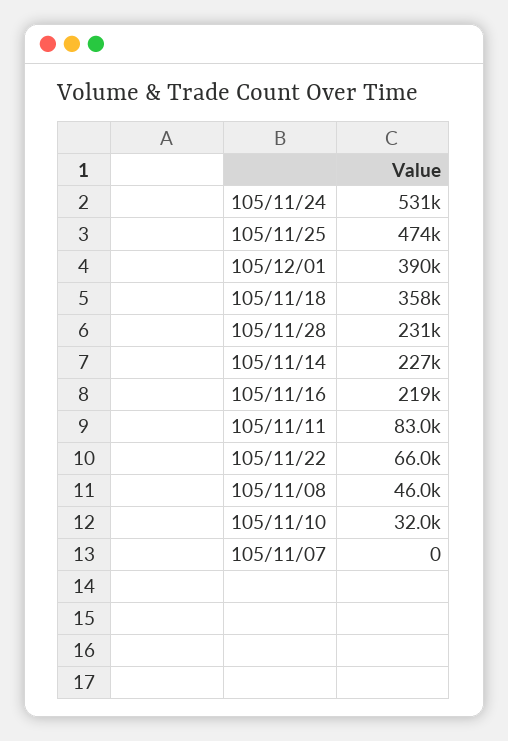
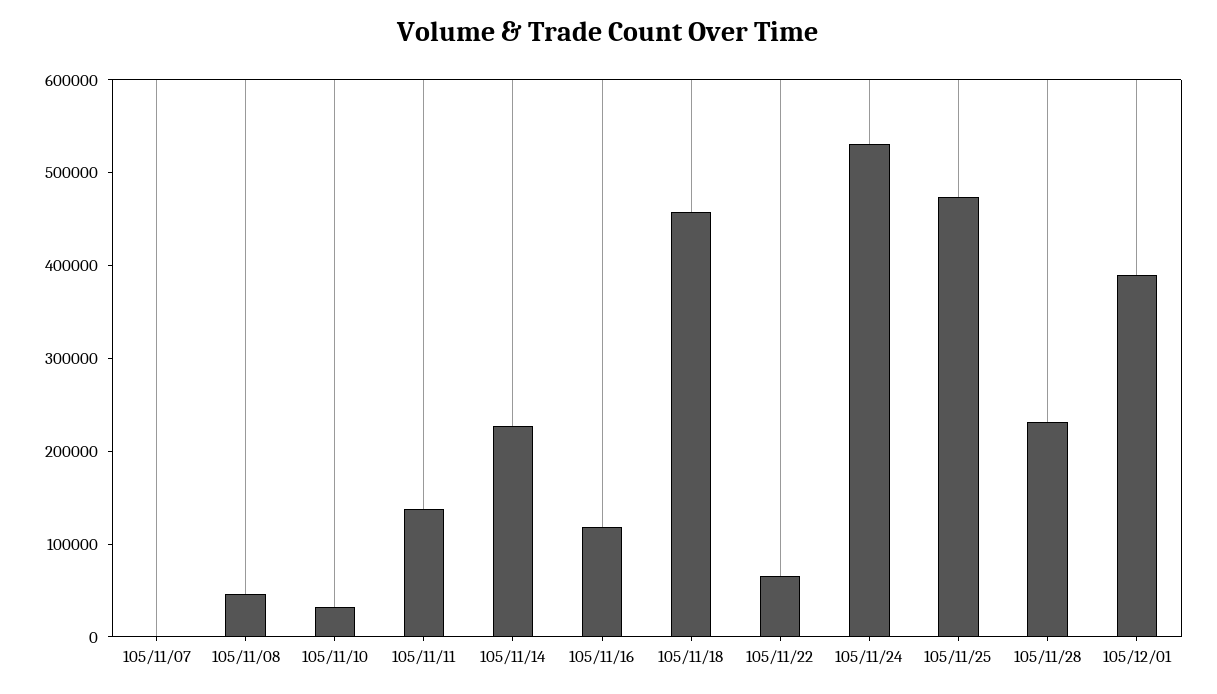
  {
    "105/11/24": 531000,
    "105/11/25": 474000,
    "105/12/01": 390000,
-   "105/11/18": 358000,
+   "105/11/18": 460000,
    "105/11/28": 231000,
    "105/11/14": 227000,
-   "105/11/16": 219000,
+   "105/11/16": 120000,
-   "105/11/11": 83000,
+   "105/11/11": 140000,
    "105/11/22": 66000,
    "105/11/08": 46000,
    "105/11/10": 32000,
    "105/11/07": 0
  }

